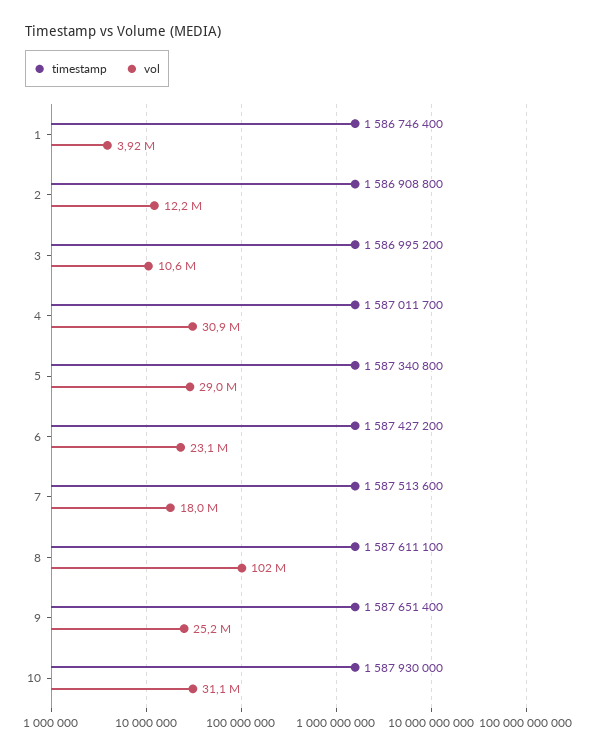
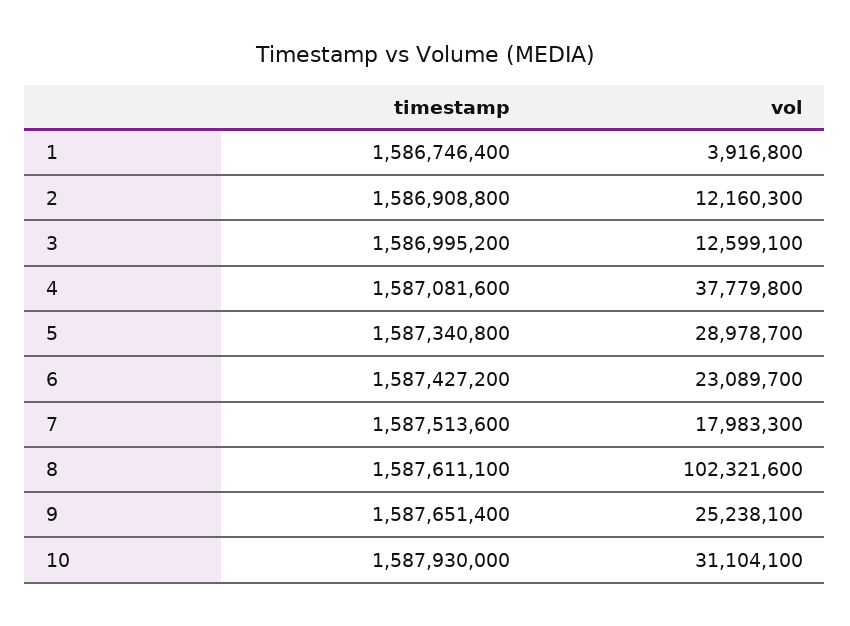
  {
    "timestamp": {
      "1": 1586746400,
      "2": 1586908800,
      "3": 1586995200,
-     "4": 1587011700,
+     "4": 1587081600,
      "5": 1587340800,
      "6": 1587427200,
      "7": 1587513600,
      "8": 1587611100,
      "9": 1587651400,
      "10": 1587930000
    },
    "vol": {
      "1": 3916800,
      "2": 12160300,
-     "3": 10600000,
+     "3": 12599100,
-     "4": 30900000,
+     "4": 37779800,
      "5": 28978700,
      "6": 23089700,
      "7": 17983300,
      "8": 102321600,
      "9": 25238100,
      "10": 31104100
    }
  }

